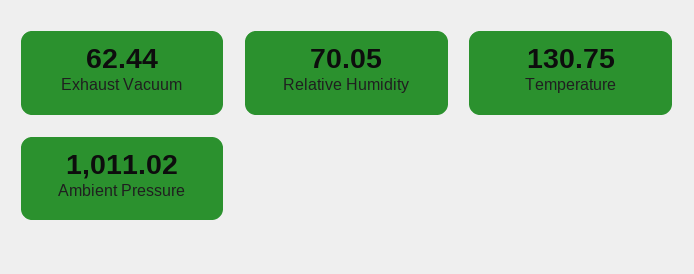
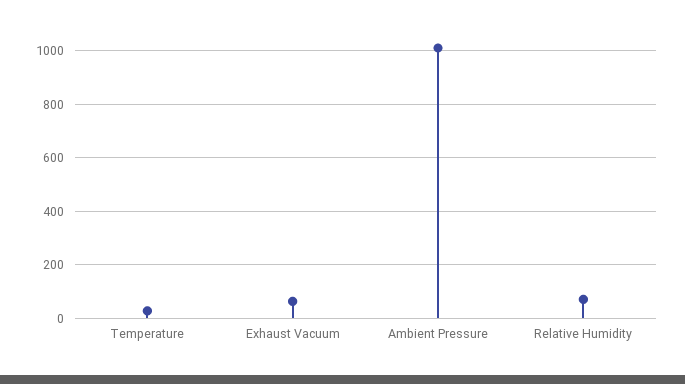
  {
    "Exhaust Vacuum": 62.44,
    "Relative Humidity": 70.05,
-   "Temperature": 130.75,
+   "Temperature": 25,
    "Ambient Pressure": 1011.02
  }

